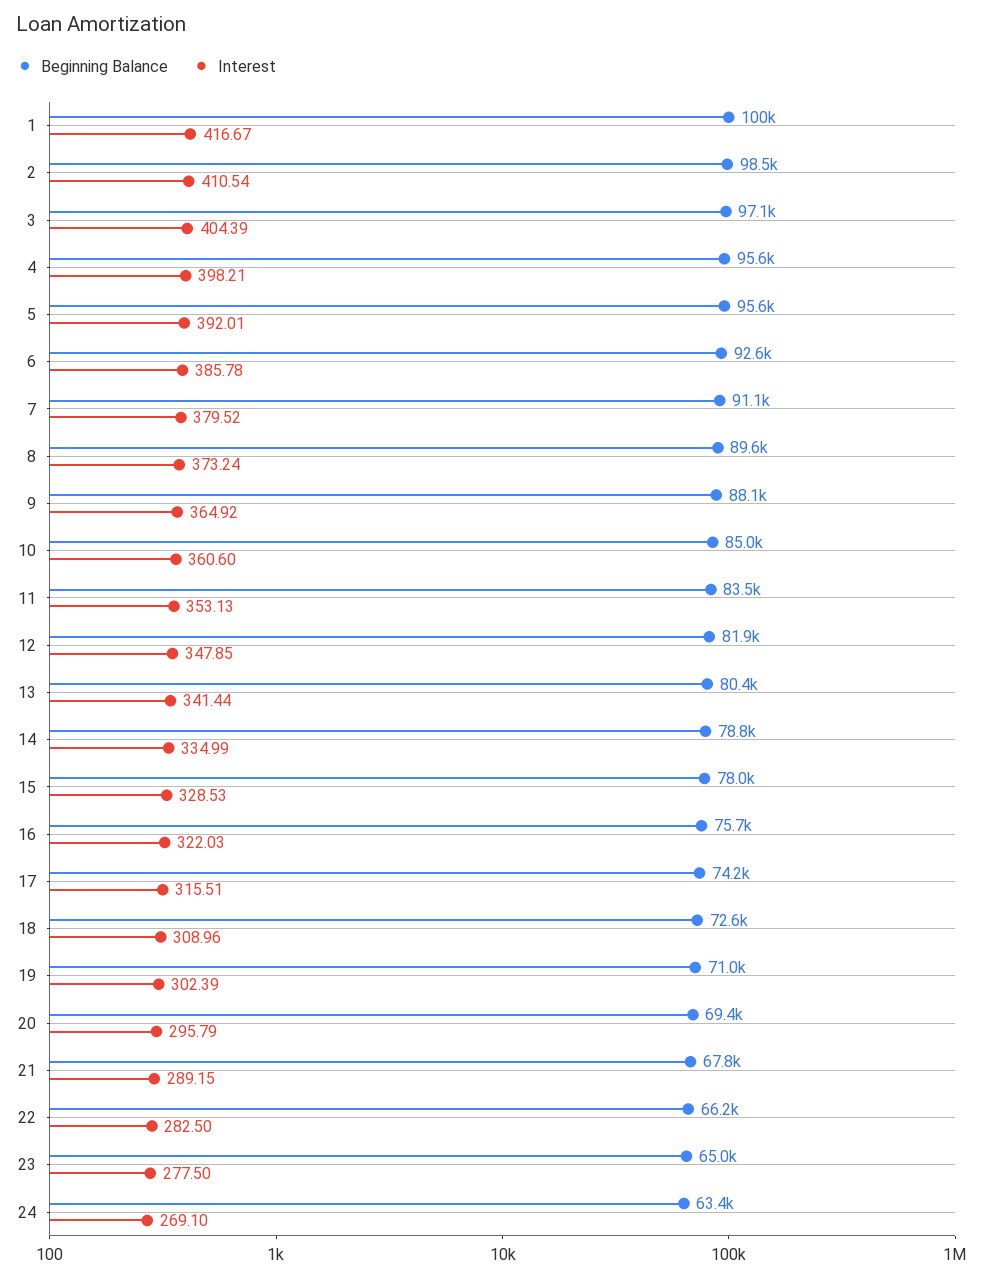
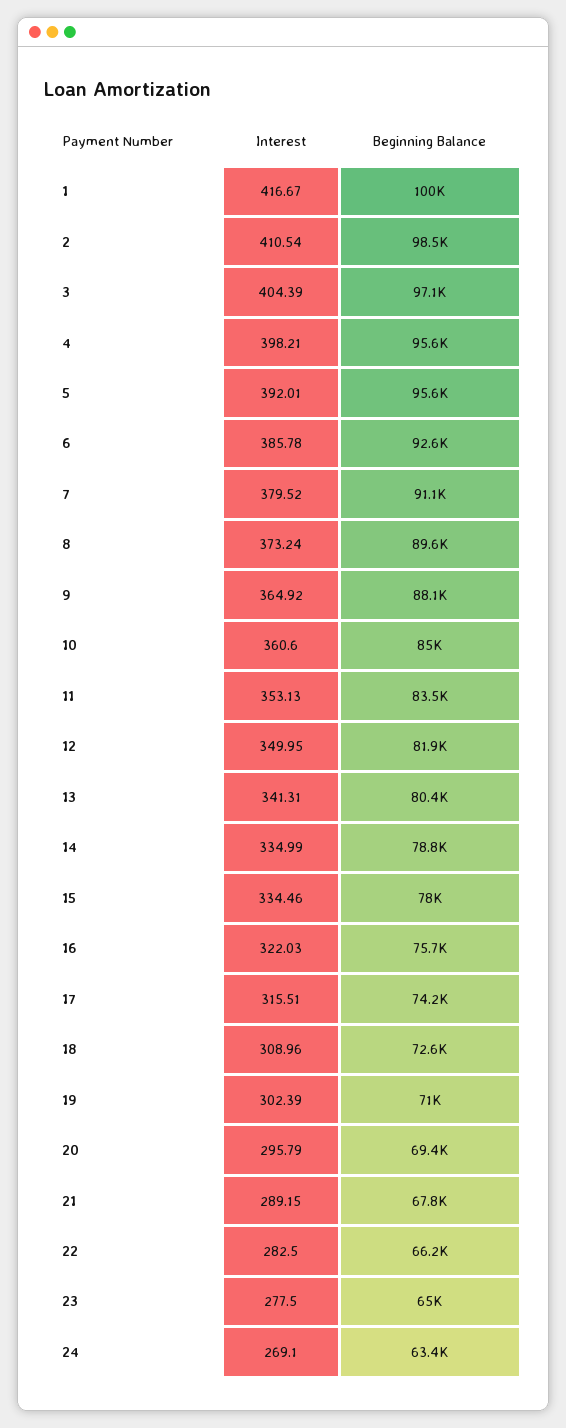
  {
    "Beginning Balance": {
      "1": 100000,
      "2": 98500,
      "3": 97100,
      "4": 95600,
      "5": 95600,
      "6": 92600,
      "7": 91100,
      "8": 89600,
      "9": 88100,
      "10": 85000,
      "11": 83500,
      "12": 81900,
      "13": 80400,
      "14": 78800,
      "15": 78000,
      "16": 75700,
      "17": 74200,
      "18": 72600,
      "19": 71000,
      "20": 69400,
      "21": 67800,
      "22": 66200,
      "23": 65000,
      "24": 63400
    },
    "Interest": {
      "1": 416.67,
      "2": 410.54,
      "3": 404.39,
      "4": 398.21,
      "5": 392.01,
      "6": 385.78,
      "7": 379.52,
      "8": 373.24,
      "9": 364.92,
      "10": 360.6,
      "11": 353.13,
-     "12": 347.85,
+     "12": 349.95,
-     "13": 341.44,
+     "13": 341.31,
      "14": 334.99,
-     "15": 328.53,
+     "15": 334.46,
      "16": 322.03,
      "17": 315.51,
      "18": 308.96,
      "19": 302.39,
      "20": 295.79,
      "21": 289.15,
      "22": 282.5,
      "23": 277.5,
      "24": 269.1
    }
  }

